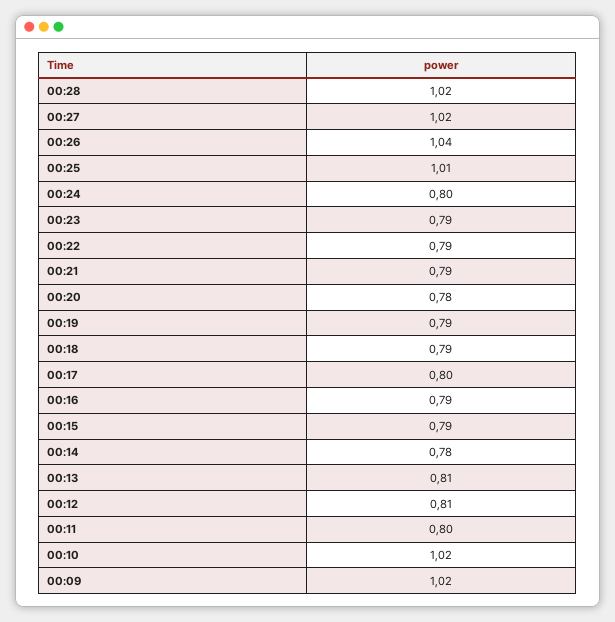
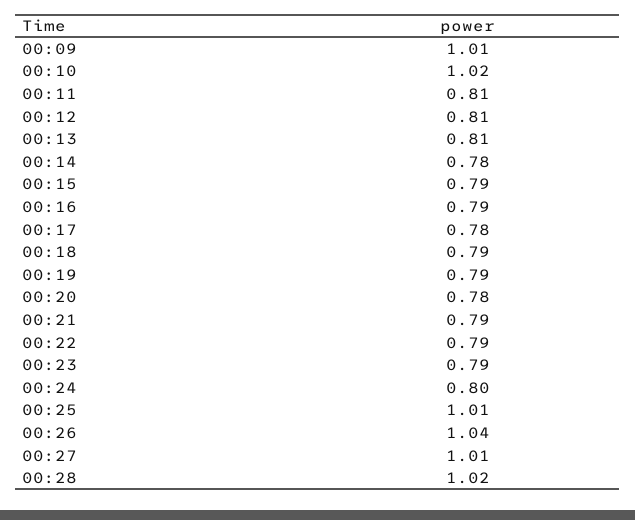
  {
    "00:28": 1.02,
-   "00:27": 1.02,
+   "00:27": 1.01,
    "00:26": 1.04,
    "00:25": 1.01,
    "00:24": 0.8,
    "00:23": 0.79,
    "00:22": 0.79,
    "00:21": 0.79,
    "00:20": 0.78,
    "00:19": 0.79,
    "00:18": 0.79,
-   "00:17": 0.8,
+   "00:17": 0.78,
    "00:16": 0.79,
    "00:15": 0.79,
    "00:14": 0.78,
    "00:13": 0.81,
    "00:12": 0.81,
-   "00:11": 0.8,
+   "00:11": 0.81,
    "00:10": 1.02,
-   "00:09": 1.02
+   "00:09": 1.01
  }

